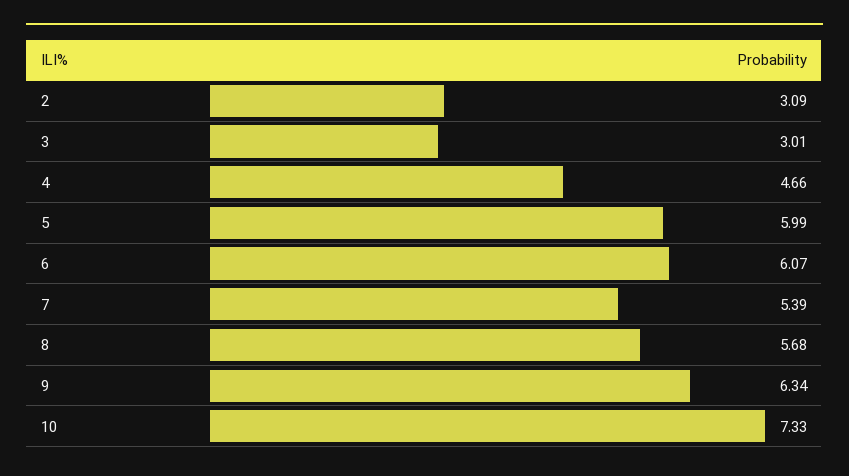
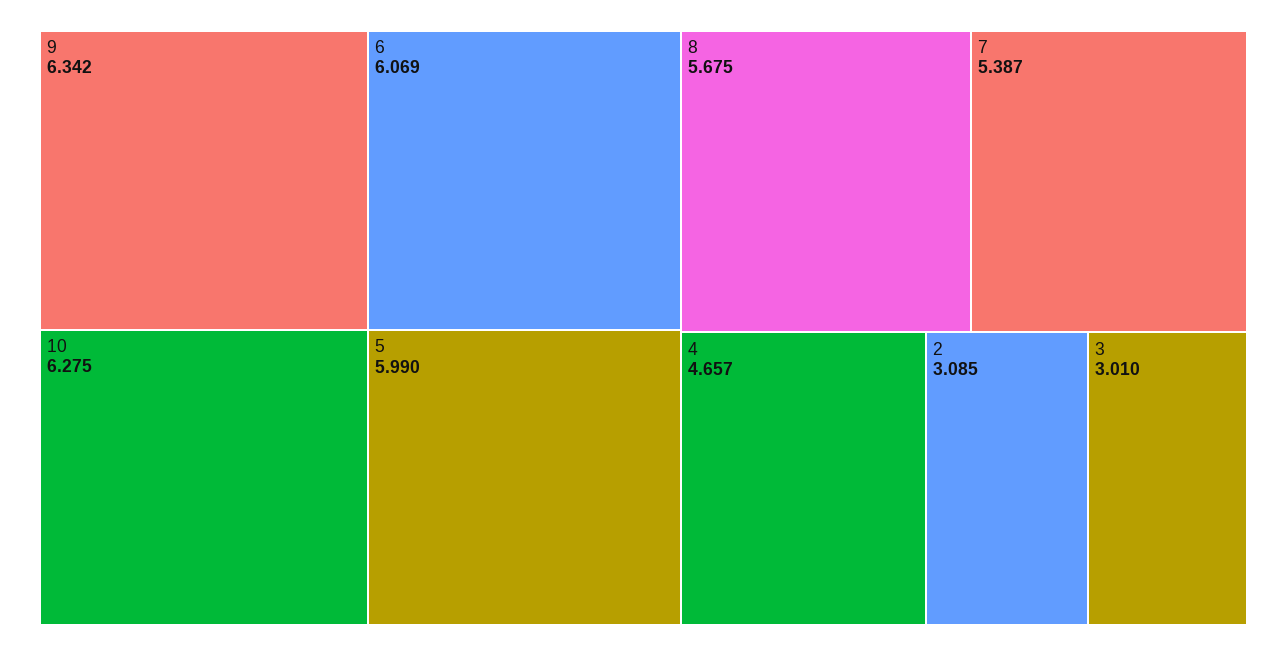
  {
    "2": 3.085,
    "3": 3.01,
    "4": 4.657,
    "5": 5.99,
    "6": 6.069,
    "7": 5.387,
    "8": 5.675,
    "9": 6.342,
-   "10": 7.33
+   "10": 6.275
  }

